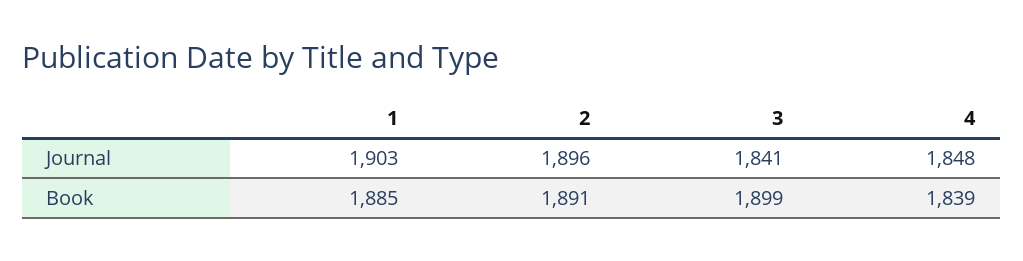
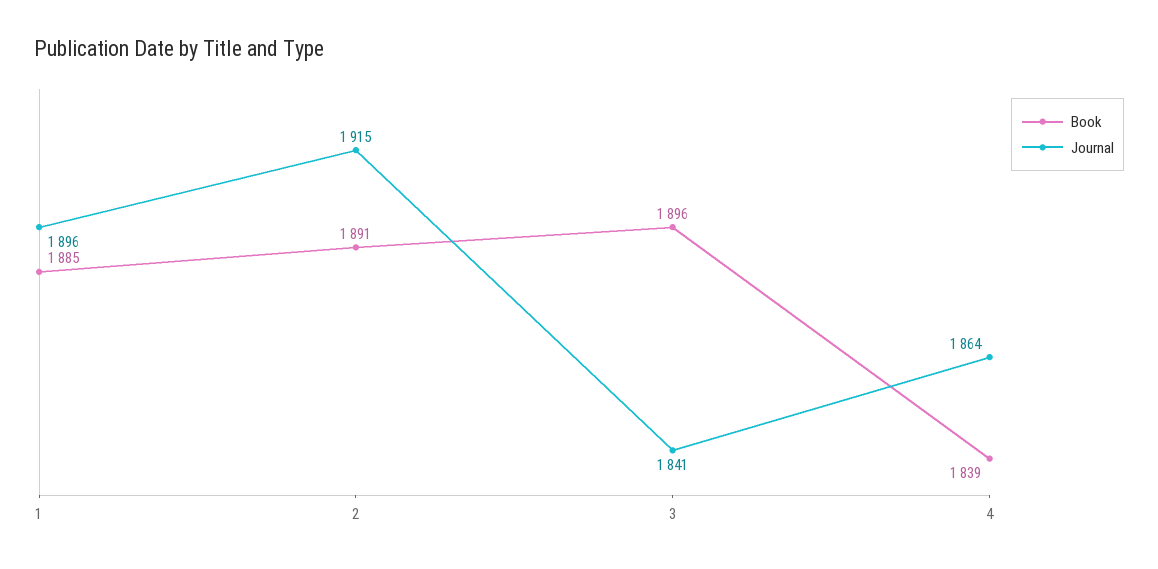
  {
    "Journal": {
-     "1": 1903,
+     "1": 1896,
-     "2": 1896,
+     "2": 1915,
      "3": 1841,
-     "4": 1848
+     "4": 1864
    },
    "Book": {
      "1": 1885,
      "2": 1891,
-     "3": 1899,
+     "3": 1896,
      "4": 1839
    }
  }

